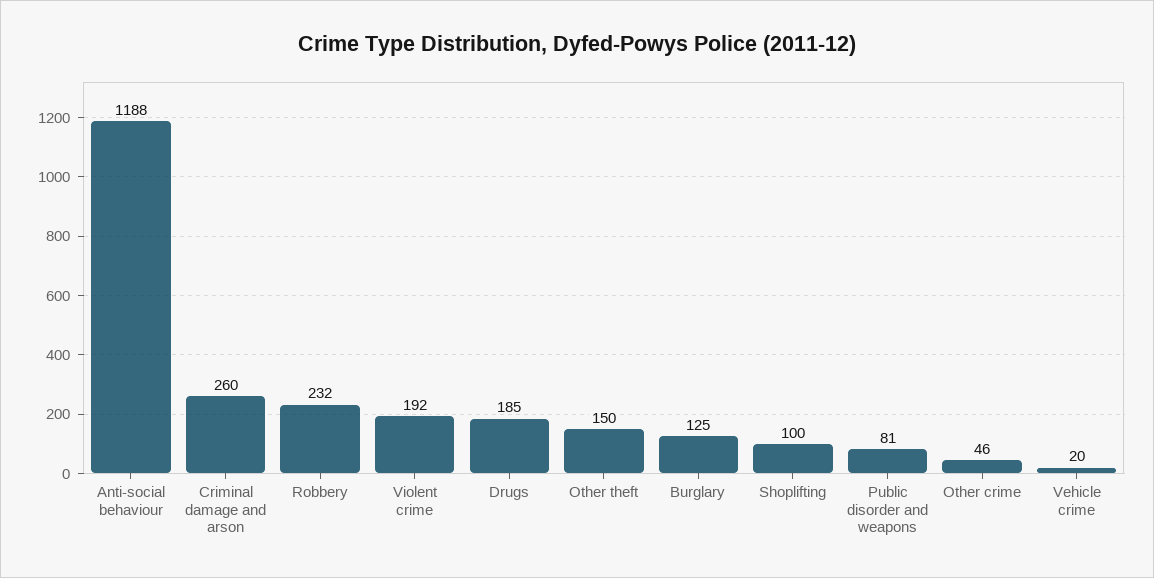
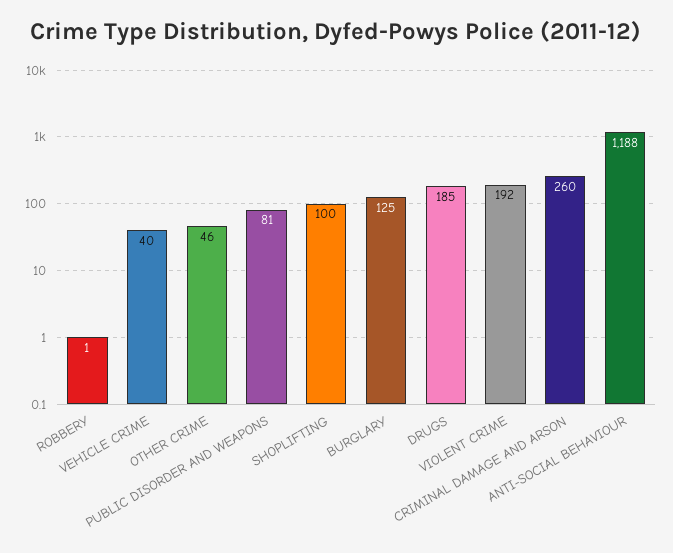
  {
    "Anti-social behaviour": 1188,
    "Criminal damage and arson": 260,
-   "Robbery": 232,
+   "Robbery": 1,
    "Violent crime": 192,
    "Drugs": 185,
-   "Other theft": 150,
    "Burglary": 125,
    "Shoplifting": 100,
    "Public disorder and weapons": 81,
    "Other crime": 46,
-   "Vehicle crime": 20
+   "Vehicle crime": 40
  }

